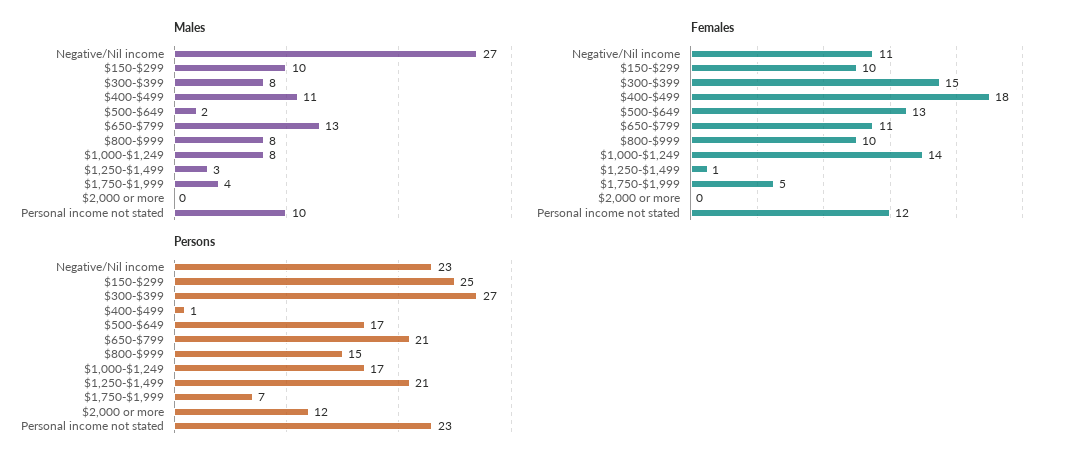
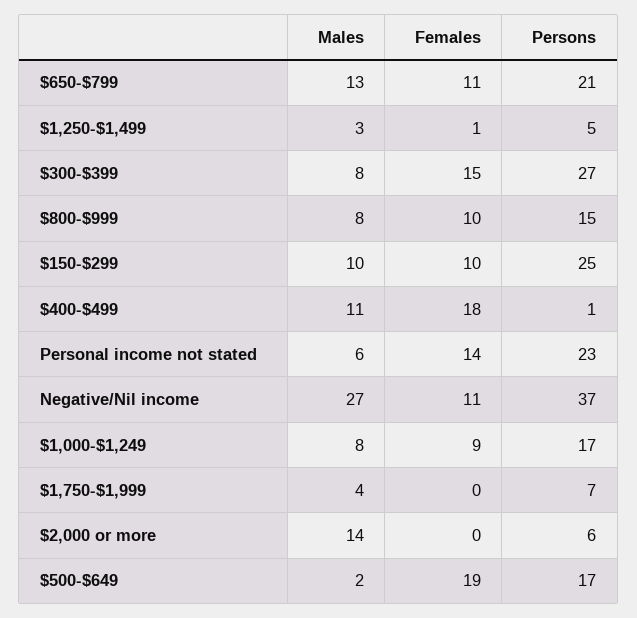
  {
    "Males": {
      "Negative/Nil income": 27,
      "$150-$299": 10,
      "$300-$399": 8,
      "$400-$499": 11,
      "$500-$649": 2,
      "$650-$799": 13,
      "$800-$999": 8,
      "$1,000-$1,249": 8,
      "$1,250-$1,499": 3,
      "$1,750-$1,999": 4,
-     "$2,000 or more": 0,
+     "$2,000 or more": 14,
-     "Personal income not stated": 10
+     "Personal income not stated": 6
    },
    "Females": {
      "Negative/Nil income": 11,
      "$150-$299": 10,
      "$300-$399": 15,
      "$400-$499": 18,
-     "$500-$649": 13,
+     "$500-$649": 19,
      "$650-$799": 11,
      "$800-$999": 10,
-     "$1,000-$1,249": 14,
+     "$1,000-$1,249": 9,
      "$1,250-$1,499": 1,
-     "$1,750-$1,999": 5,
+     "$1,750-$1,999": 0,
      "$2,000 or more": 0,
-     "Personal income not stated": 12
+     "Personal income not stated": 14
    },
    "Persons": {
-     "Negative/Nil income": 23,
+     "Negative/Nil income": 37,
      "$150-$299": 25,
      "$300-$399": 27,
      "$400-$499": 1,
      "$500-$649": 17,
      "$650-$799": 21,
      "$800-$999": 15,
      "$1,000-$1,249": 17,
-     "$1,250-$1,499": 21,
+     "$1,250-$1,499": 5,
      "$1,750-$1,999": 7,
-     "$2,000 or more": 12,
+     "$2,000 or more": 6,
      "Personal income not stated": 23
    }
  }

